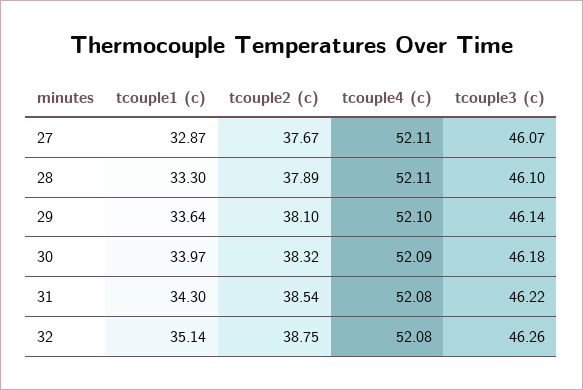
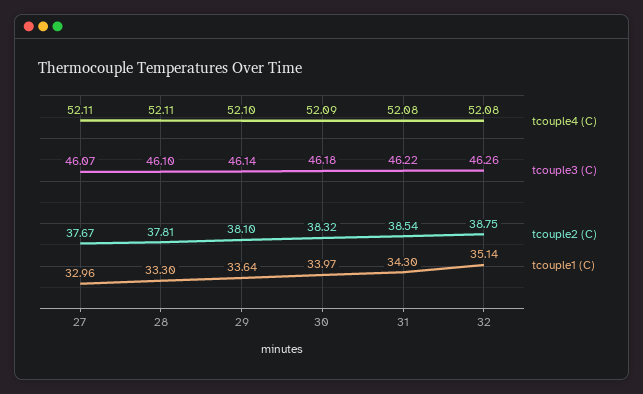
  {
    "tcouple1 (c)": {
-     "27": 32.87,
+     "27": 32.96,
      "28": 33.3,
      "29": 33.64,
      "30": 33.97,
      "31": 34.3,
      "32": 35.14
    },
    "tcouple2 (c)": {
      "27": 37.67,
-     "28": 37.89,
+     "28": 37.81,
      "29": 38.1,
      "30": 38.32,
      "31": 38.54,
      "32": 38.75
    },
    "tcouple4 (c)": {
      "27": 52.11,
      "28": 52.11,
      "29": 52.1,
      "30": 52.09,
      "31": 52.08,
      "32": 52.08
    },
    "tcouple3 (c)": {
      "27": 46.07,
      "28": 46.1,
      "29": 46.14,
      "30": 46.18,
      "31": 46.22,
      "32": 46.26
    }
  }

